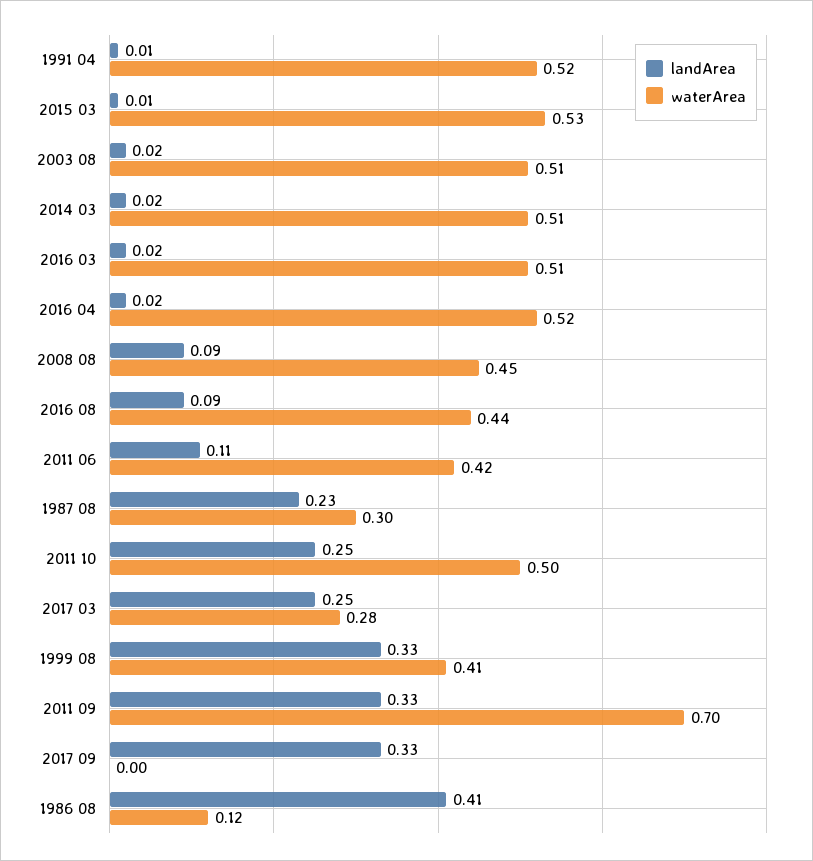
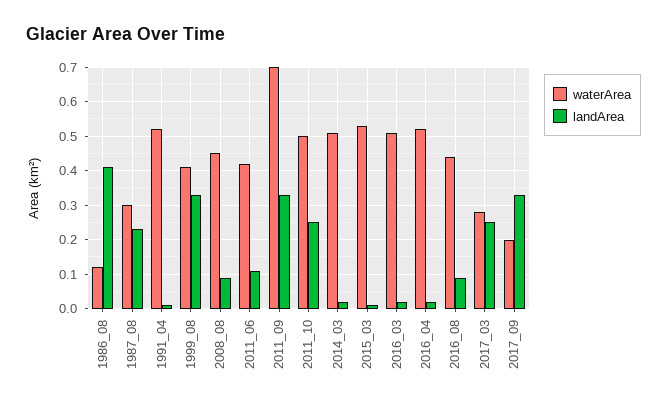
  {
    "landArea": {
      "1991 04": 0.01,
      "2015 03": 0.01,
-     "2003 08": 0.02,
      "2014 03": 0.02,
      "2016 03": 0.02,
      "2016 04": 0.02,
      "2008 08": 0.09,
      "2016 08": 0.09,
      "2011 06": 0.11,
      "1987 08": 0.23,
      "2011 10": 0.25,
      "2017 03": 0.25,
      "1999 08": 0.33,
      "2011 09": 0.33,
      "2017 09": 0.33,
      "1986 08": 0.41
    },
    "waterArea": {
      "1991 04": 0.52,
      "2015 03": 0.53,
-     "2003 08": 0.51,
      "2014 03": 0.51,
      "2016 03": 0.51,
      "2016 04": 0.52,
      "2008 08": 0.45,
      "2016 08": 0.44,
      "2011 06": 0.42,
      "1987 08": 0.3,
      "2011 10": 0.5,
      "2017 03": 0.28,
      "1999 08": 0.41,
      "2011 09": 0.7,
-     "2017 09": 0,
+     "2017 09": 0.2,
      "1986 08": 0.12
    }
  }

